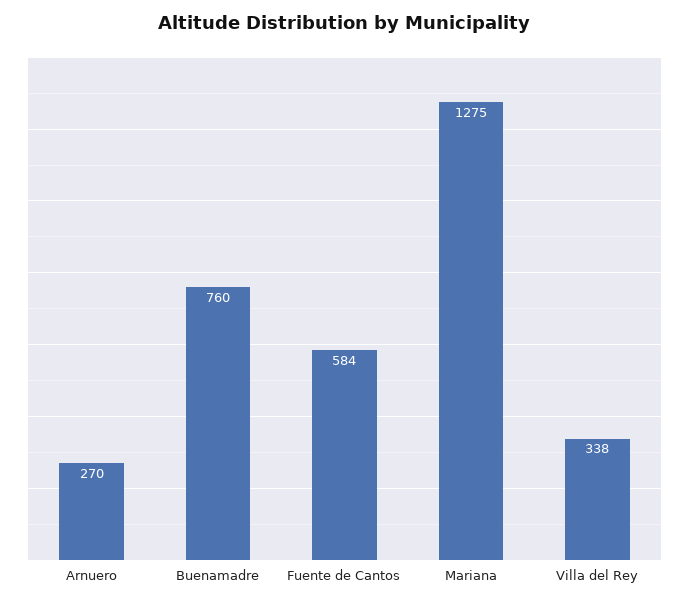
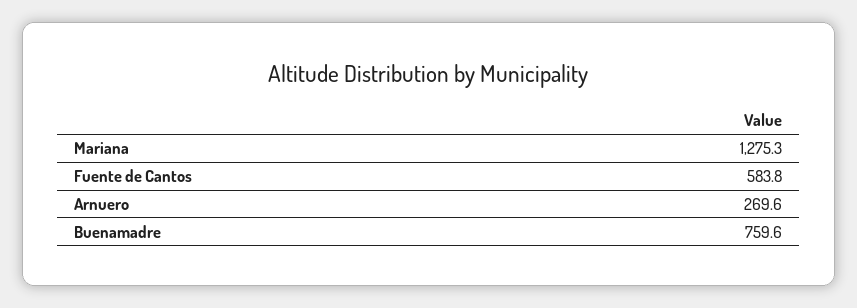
  {
    "Arnuero": 269.6,
    "Buenamadre": 759.6,
    "Fuente de Cantos": 583.8,
-   "Mariana": 1275.3,
+   "Mariana": 1275.3
-   "Villa del Rey": 338
  }

